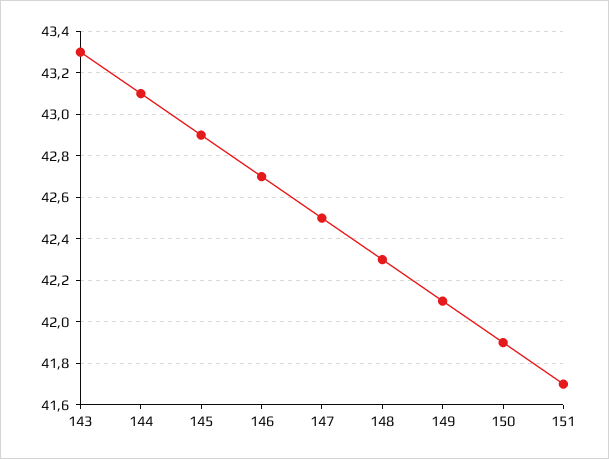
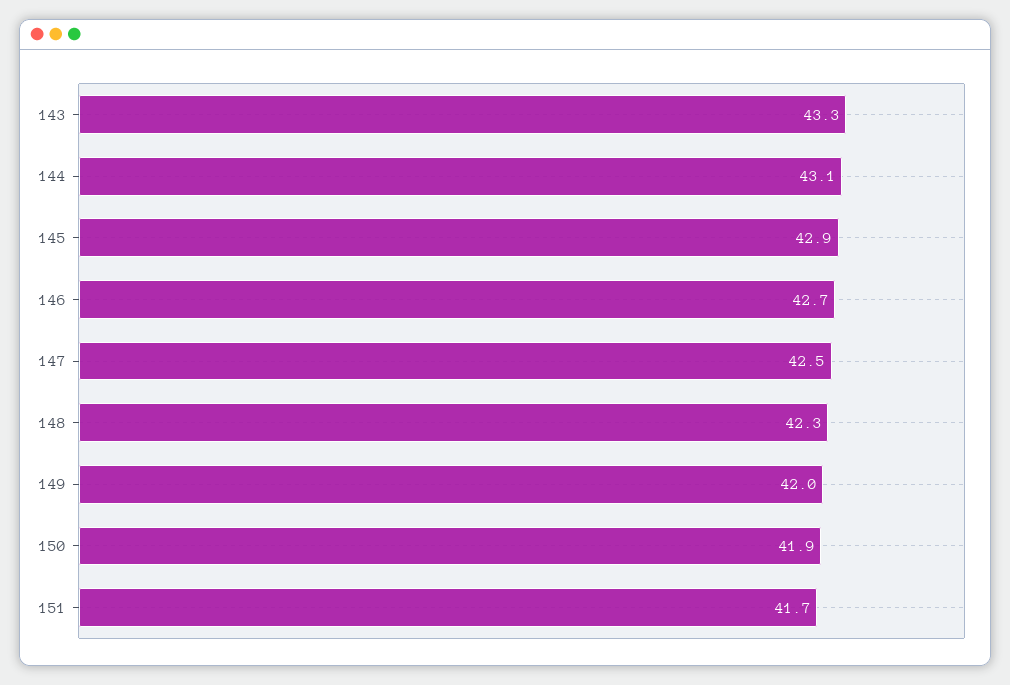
  {
    "143": 43.3,
    "144": 43.1,
    "145": 42.9,
    "146": 42.7,
    "147": 42.5,
    "148": 42.3,
-   "149": 42.1,
+   "149": 42,
    "150": 41.9,
    "151": 41.7
  }

